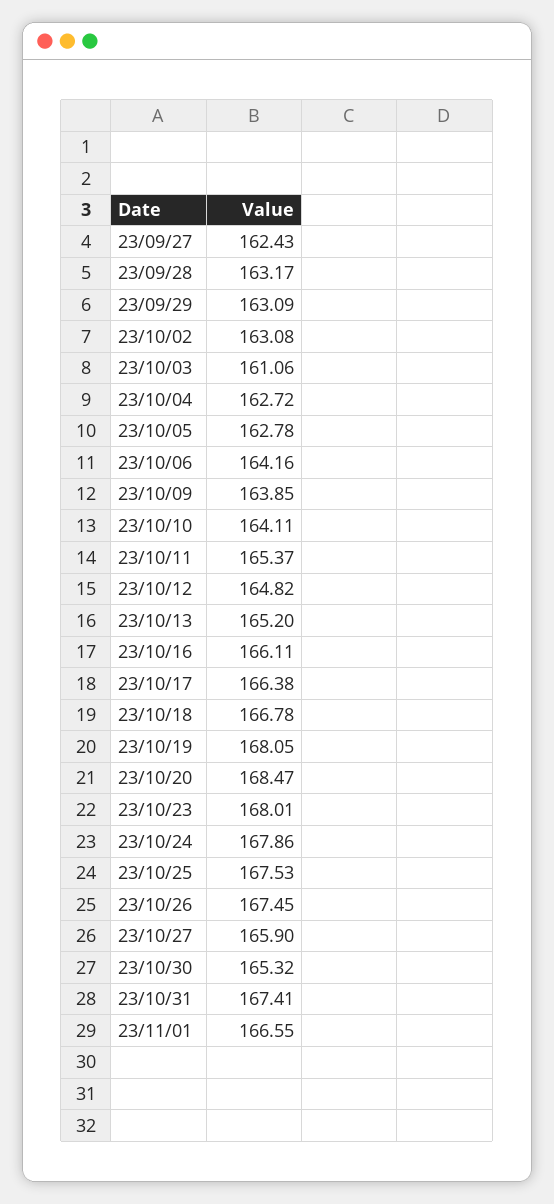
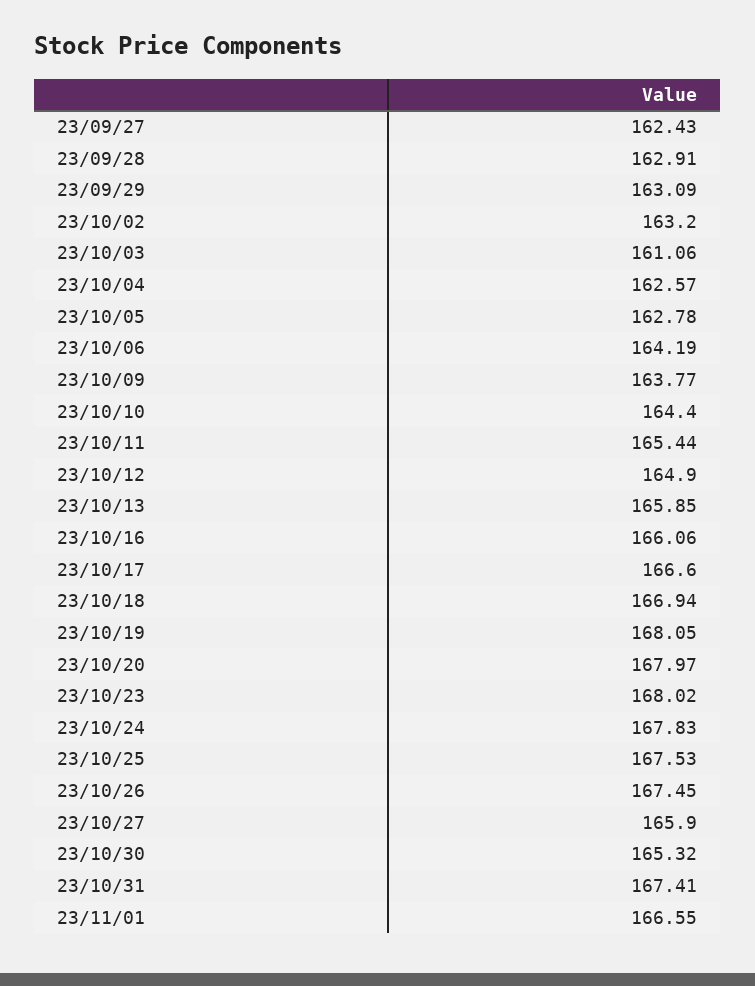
  {
    "23/09/27": 162.43,
-   "23/09/28": 163.17,
+   "23/09/28": 162.91,
    "23/09/29": 163.09,
-   "23/10/02": 163.08,
+   "23/10/02": 163.2,
    "23/10/03": 161.06,
-   "23/10/04": 162.72,
+   "23/10/04": 162.57,
    "23/10/05": 162.78,
-   "23/10/06": 164.16,
+   "23/10/06": 164.19,
-   "23/10/09": 163.85,
+   "23/10/09": 163.77,
-   "23/10/10": 164.11,
+   "23/10/10": 164.4,
-   "23/10/11": 165.37,
+   "23/10/11": 165.44,
-   "23/10/12": 164.82,
+   "23/10/12": 164.9,
-   "23/10/13": 165.2,
+   "23/10/13": 165.85,
-   "23/10/16": 166.11,
+   "23/10/16": 166.06,
-   "23/10/17": 166.38,
+   "23/10/17": 166.6,
-   "23/10/18": 166.78,
+   "23/10/18": 166.94,
    "23/10/19": 168.05,
-   "23/10/20": 168.47,
+   "23/10/20": 167.97,
-   "23/10/23": 168.01,
+   "23/10/23": 168.02,
-   "23/10/24": 167.86,
+   "23/10/24": 167.83,
    "23/10/25": 167.53,
    "23/10/26": 167.45,
    "23/10/27": 165.9,
    "23/10/30": 165.32,
    "23/10/31": 167.41,
    "23/11/01": 166.55
  }

